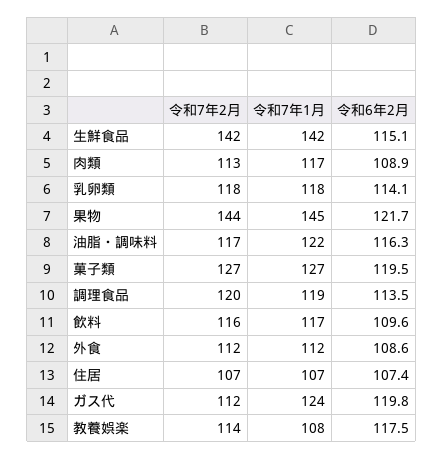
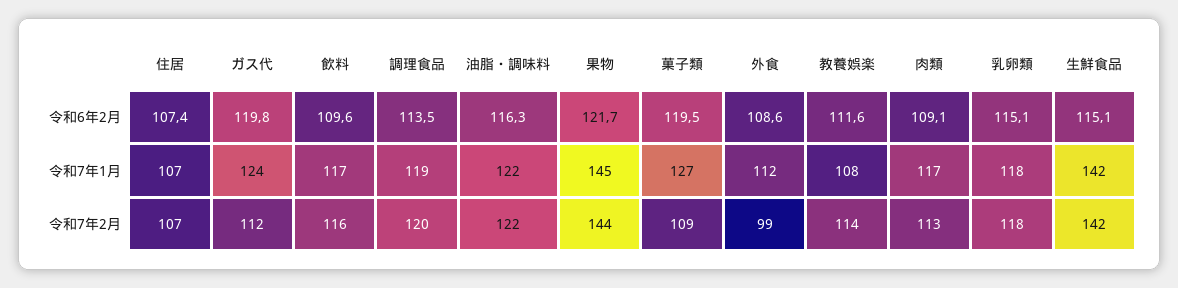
  {
    "令和7年2月": {
      "生鮮食品": 142,
      "肉類": 113,
      "乳卵類": 118,
      "果物": 144,
-     "油脂・調味料": 117,
+     "油脂・調味料": 122,
-     "菓子類": 127,
+     "菓子類": 109,
      "調理食品": 120,
      "飲料": 116,
-     "外食": 112,
+     "外食": 99,
      "住居": 107,
      "ガス代": 112,
      "教養娯楽": 114
    },
    "令和7年1月": {
      "生鮮食品": 142,
      "肉類": 117,
      "乳卵類": 118,
      "果物": 145,
      "油脂・調味料": 122,
      "菓子類": 127,
      "調理食品": 119,
      "飲料": 117,
      "外食": 112,
      "住居": 107,
      "ガス代": 124,
      "教養娯楽": 108
    },
    "令和6年2月": {
      "生鮮食品": 115.1,
-     "肉類": 108.9,
+     "肉類": 109.1,
-     "乳卵類": 114.1,
+     "乳卵類": 115.1,
      "果物": 121.7,
      "油脂・調味料": 116.3,
      "菓子類": 119.5,
      "調理食品": 113.5,
      "飲料": 109.6,
      "外食": 108.6,
      "住居": 107.4,
      "ガス代": 119.8,
-     "教養娯楽": 117.5
+     "教養娯楽": 111.6
    }
  }

